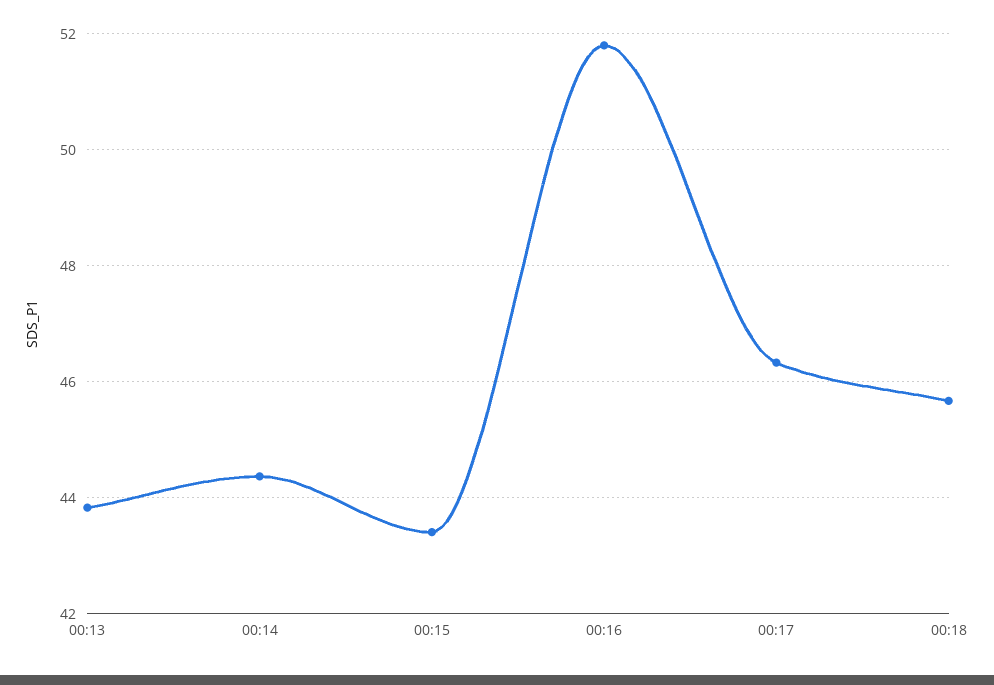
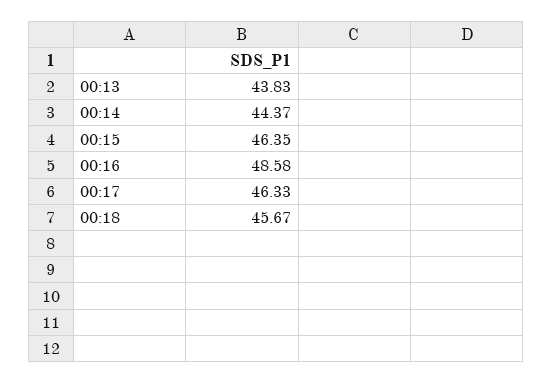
  {
    "00:13": 43.83,
    "00:14": 44.37,
-   "00:15": 43.4,
+   "00:15": 46.35,
-   "00:16": 51.8,
+   "00:16": 48.58,
    "00:17": 46.33,
    "00:18": 45.67
  }

